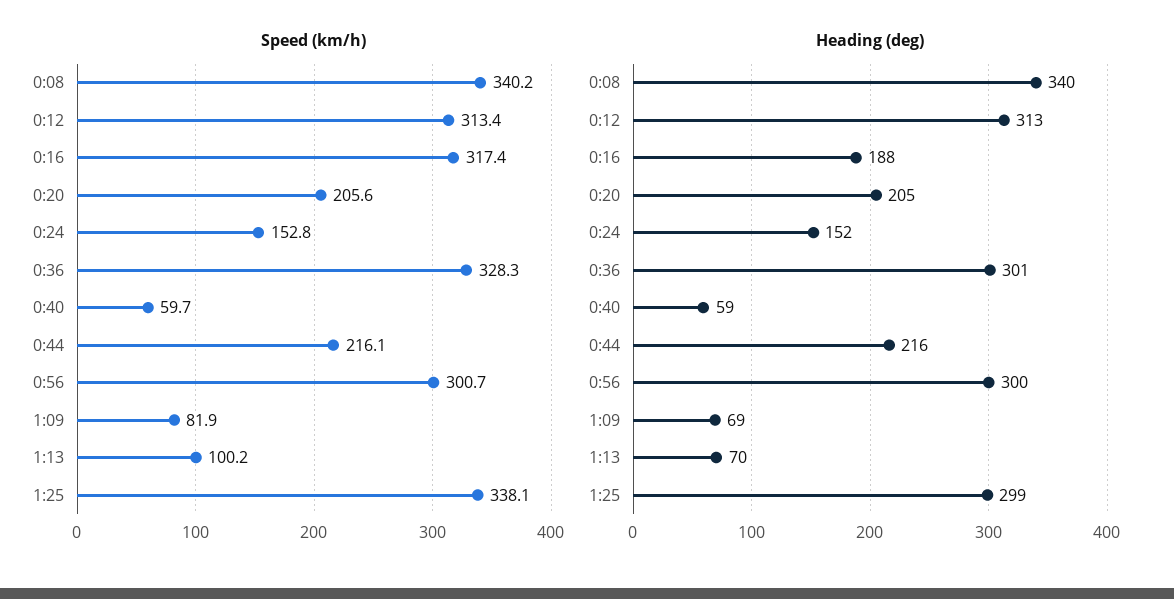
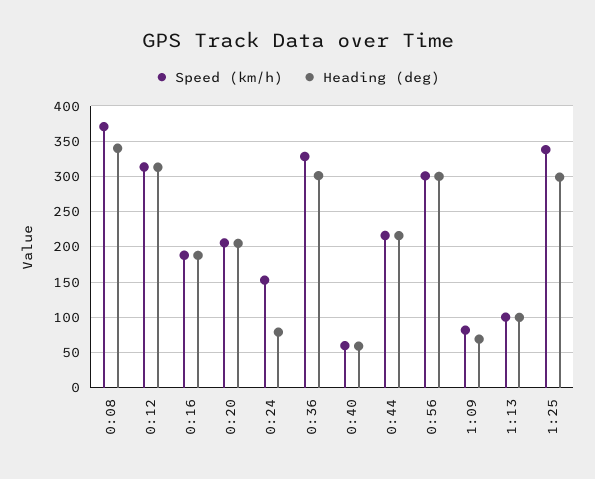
  {
    "Speed (km/h)": {
-     "0:08": 340.2,
+     "0:08": 370,
      "0:12": 313.4,
-     "0:16": 317.4,
+     "0:16": 190,
      "0:20": 205.6,
      "0:24": 152.8,
      "0:36": 328.3,
      "0:40": 59.7,
      "0:44": 216.1,
      "0:56": 300.7,
      "1:09": 81.9,
      "1:13": 100.2,
      "1:25": 338.1
    },
    "Heading (deg)": {
      "0:08": 340,
      "0:12": 313,
      "0:16": 188,
      "0:20": 205,
-     "0:24": 152,
+     "0:24": 80,
      "0:36": 301,
      "0:40": 59,
      "0:44": 216,
      "0:56": 300,
      "1:09": 69,
-     "1:13": 70,
+     "1:13": 100,
      "1:25": 299
    }
  }

